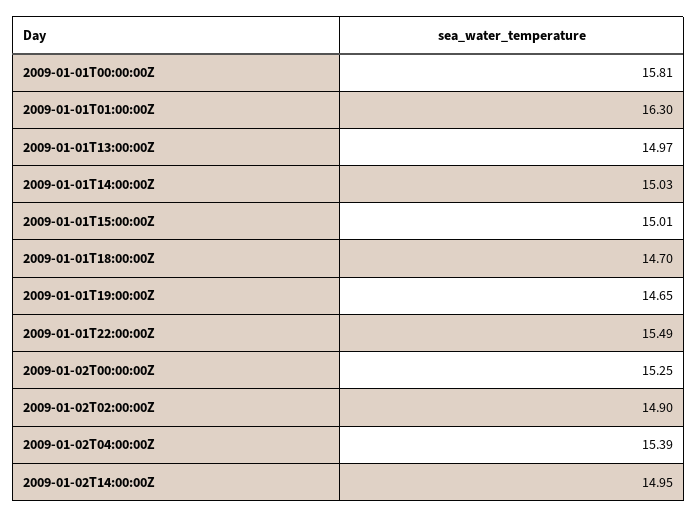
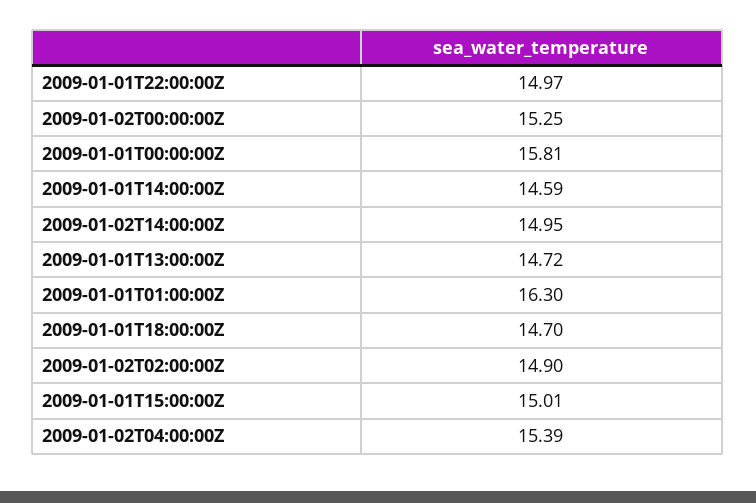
  {
    "2009-01-01T00:00:00Z": 15.81,
    "2009-01-01T01:00:00Z": 16.3,
-   "2009-01-01T13:00:00Z": 14.97,
+   "2009-01-01T13:00:00Z": 14.72,
-   "2009-01-01T14:00:00Z": 15.03,
+   "2009-01-01T14:00:00Z": 14.59,
    "2009-01-01T15:00:00Z": 15.01,
    "2009-01-01T18:00:00Z": 14.7,
-   "2009-01-01T19:00:00Z": 14.65,
-   "2009-01-01T22:00:00Z": 15.49,
+   "2009-01-01T22:00:00Z": 14.97,
    "2009-01-02T00:00:00Z": 15.25,
    "2009-01-02T02:00:00Z": 14.9,
    "2009-01-02T04:00:00Z": 15.39,
    "2009-01-02T14:00:00Z": 14.95
  }

